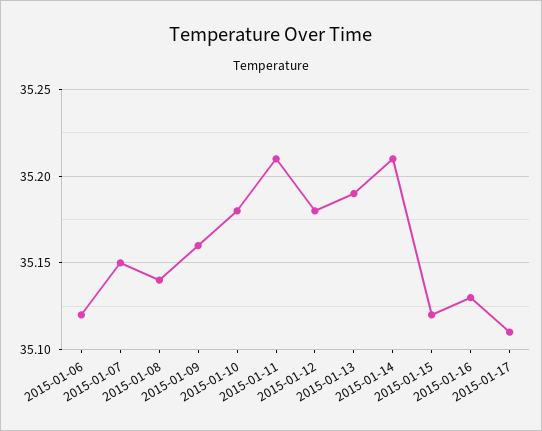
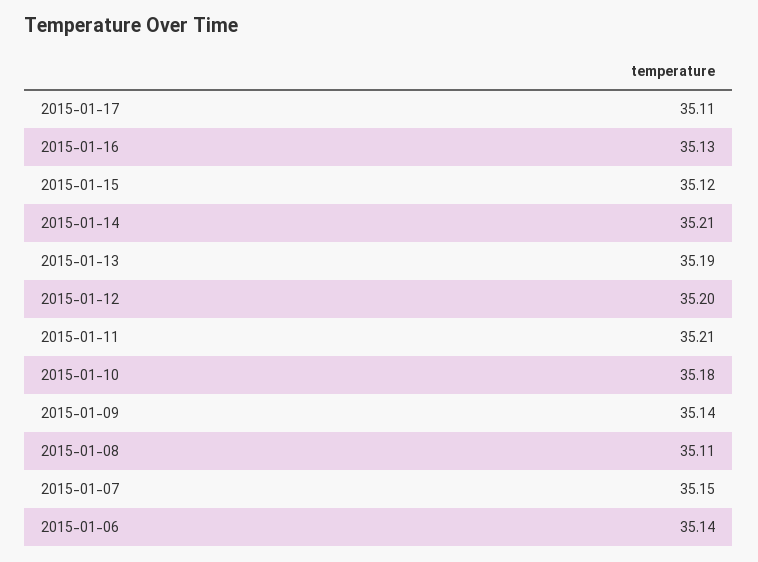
  {
-   "2015-01-06": 35.12,
+   "2015-01-06": 35.14,
    "2015-01-07": 35.15,
-   "2015-01-08": 35.14,
+   "2015-01-08": 35.11,
-   "2015-01-09": 35.16,
+   "2015-01-09": 35.14,
    "2015-01-10": 35.18,
    "2015-01-11": 35.21,
-   "2015-01-12": 35.18,
+   "2015-01-12": 35.2,
    "2015-01-13": 35.19,
    "2015-01-14": 35.21,
    "2015-01-15": 35.12,
    "2015-01-16": 35.13,
    "2015-01-17": 35.11
  }

